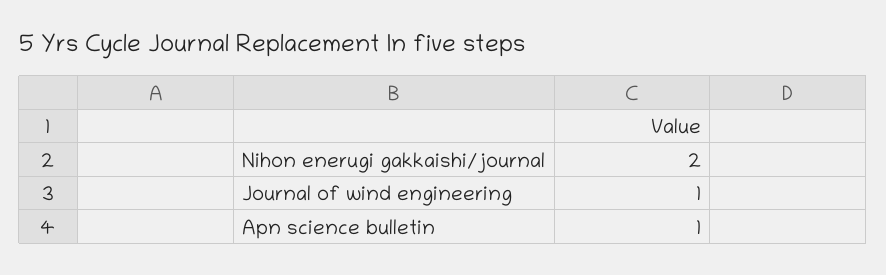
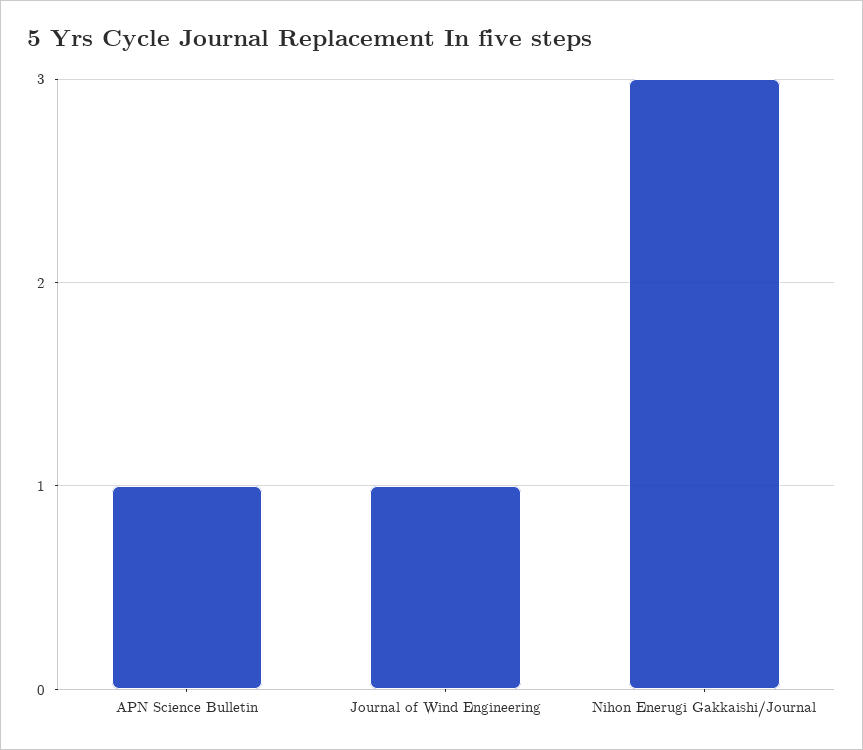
  {
-   "Nihon enerugi gakkaishi/journal": 2,
+   "Nihon enerugi gakkaishi/journal": 3,
    "Journal of wind engineering": 1,
    "Apn science bulletin": 1
  }

